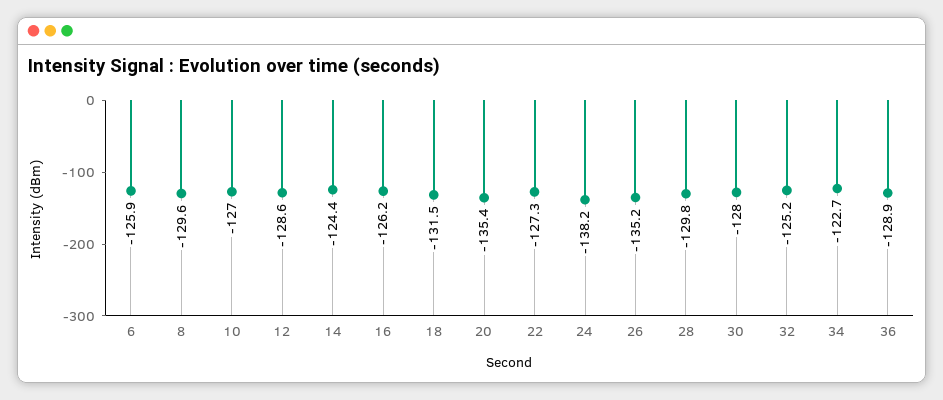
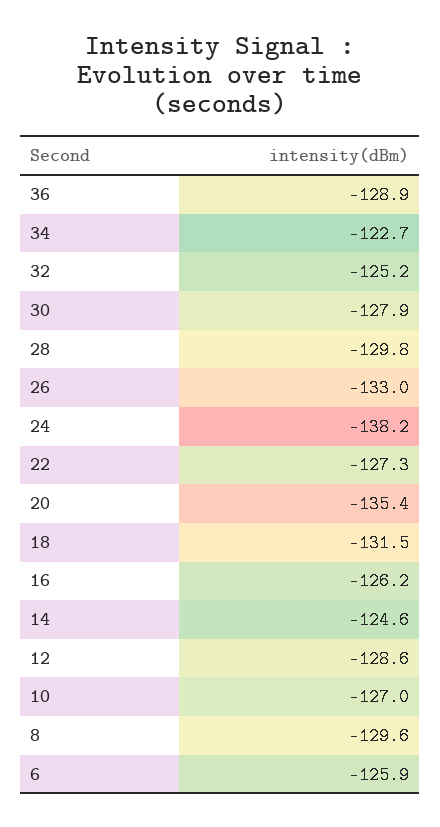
  {
    "6": -125.9,
    "8": -129.6,
    "10": -127,
    "12": -128.6,
-   "14": -124.4,
+   "14": -124.6,
    "16": -126.2,
    "18": -131.5,
    "20": -135.4,
    "22": -127.3,
    "24": -138.2,
-   "26": -135.2,
+   "26": -133,
    "28": -129.8,
-   "30": -128,
+   "30": -127.9,
    "32": -125.2,
    "34": -122.7,
    "36": -128.9
  }

